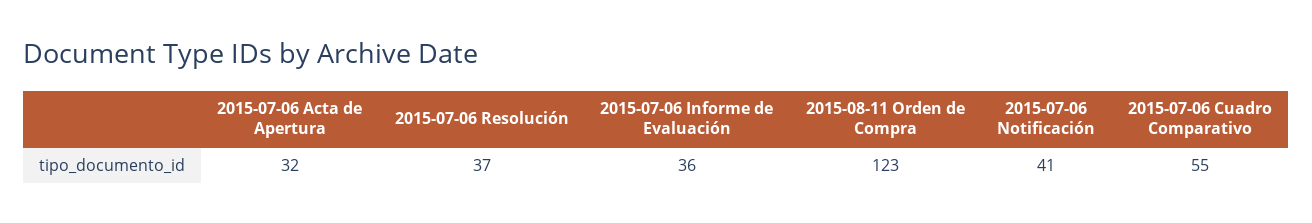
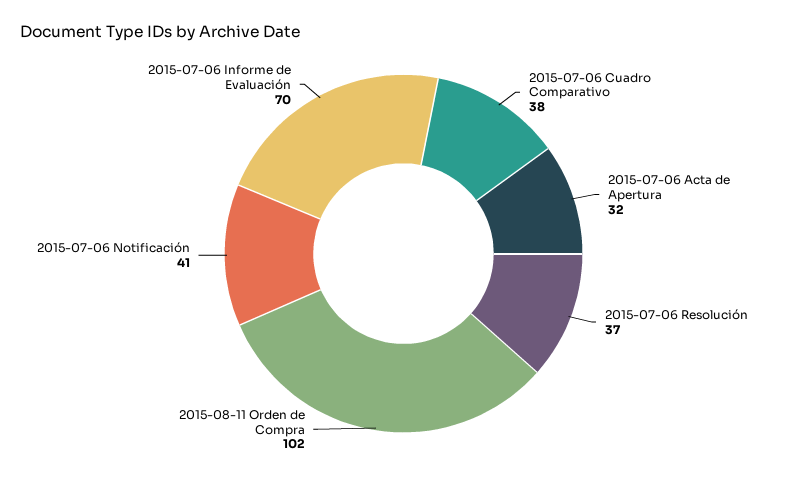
  {
    "2015-07-06 Acta de Apertura": 32,
    "2015-07-06 Resolución": 37,
-   "2015-07-06 Informe de Evaluación": 36,
+   "2015-07-06 Informe de Evaluación": 70,
-   "2015-08-11 Orden de Compra": 123,
+   "2015-08-11 Orden de Compra": 102,
    "2015-07-06 Notificación": 41,
-   "2015-07-06 Cuadro Comparativo": 55
+   "2015-07-06 Cuadro Comparativo": 38
  }

